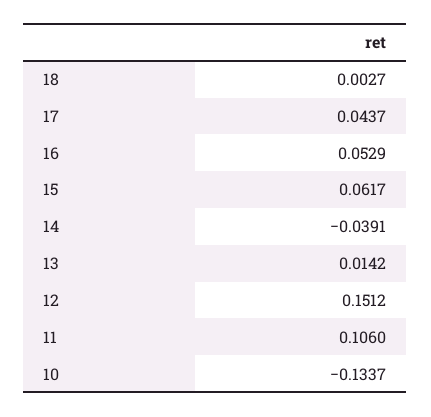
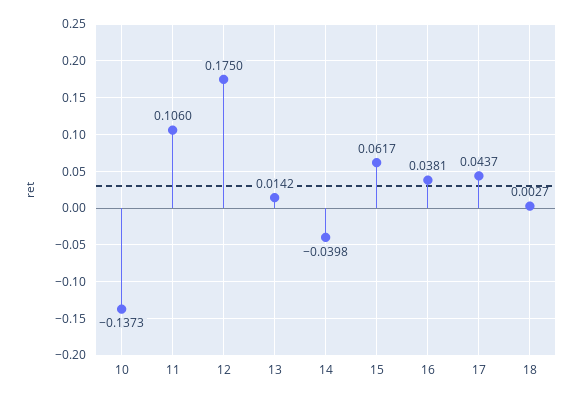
  {
    "18": 0.0027,
    "17": 0.0437,
-   "16": 0.0529,
+   "16": 0.0381,
    "15": 0.0617,
-   "14": -0.0391,
+   "14": -0.0398,
    "13": 0.0142,
-   "12": 0.1512,
+   "12": 0.175,
    "11": 0.106,
-   "10": -0.1337
+   "10": -0.1373
  }

